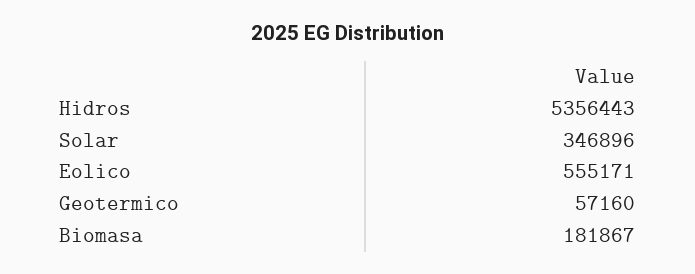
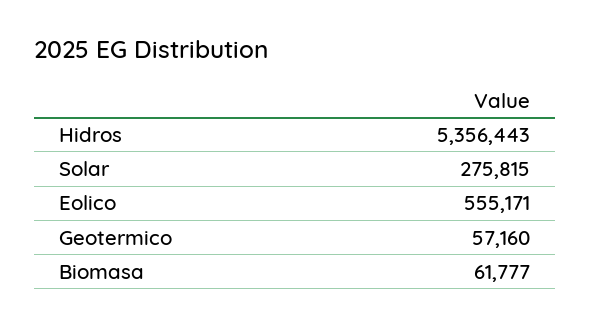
  {
    "Hidros": 5356443,
-   "Solar": 346896,
+   "Solar": 275815,
    "Eolico": 555171,
    "Geotermico": 57160,
-   "Biomasa": 181867
+   "Biomasa": 61777
  }

